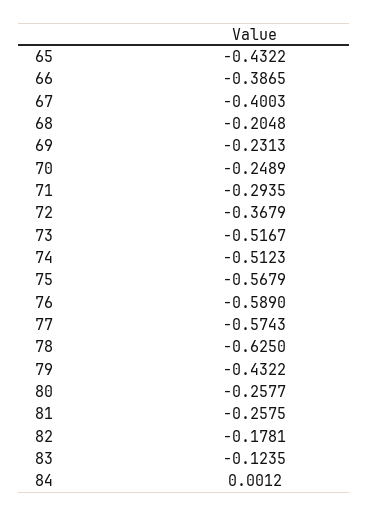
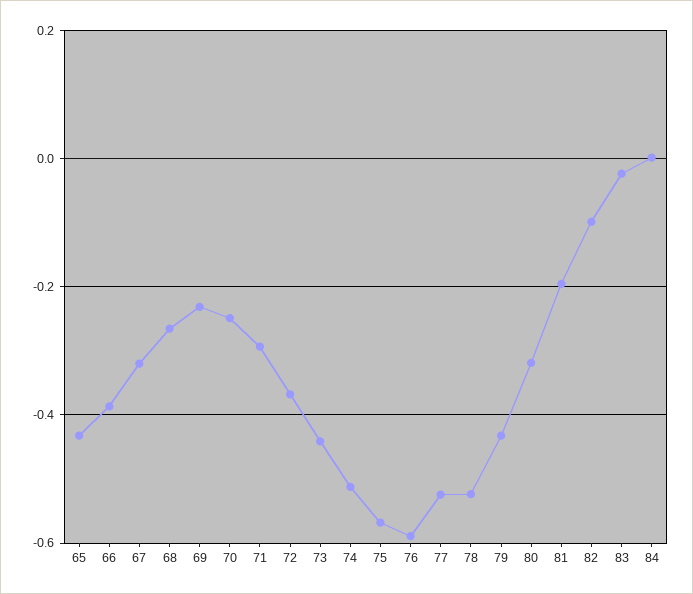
  {
    "65": -0.4322,
    "66": -0.3865,
-   "67": -0.4003,
+   "67": -0.32,
-   "68": -0.2048,
+   "68": -0.26,
    "69": -0.2313,
    "70": -0.2489,
    "71": -0.2935,
    "72": -0.3679,
-   "73": -0.5167,
+   "73": -0.44,
    "74": -0.5123,
    "75": -0.5679,
    "76": -0.589,
-   "77": -0.5743,
+   "77": -0.52,
-   "78": -0.625,
+   "78": -0.52,
    "79": -0.4322,
-   "80": -0.2577,
+   "80": -0.32,
-   "81": -0.2575,
+   "81": -0.2,
-   "82": -0.1781,
+   "82": -0.1,
-   "83": -0.1235,
+   "83": -0.02,
    "84": 0.0012
  }

